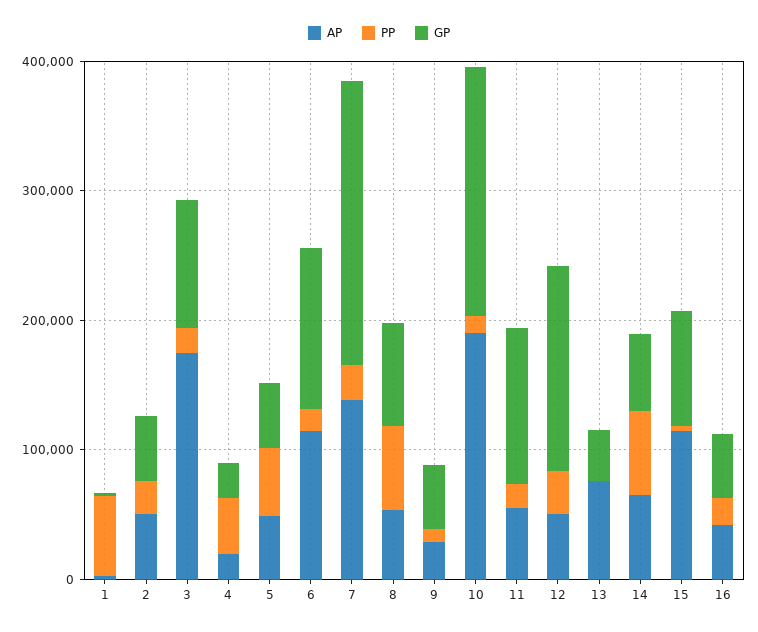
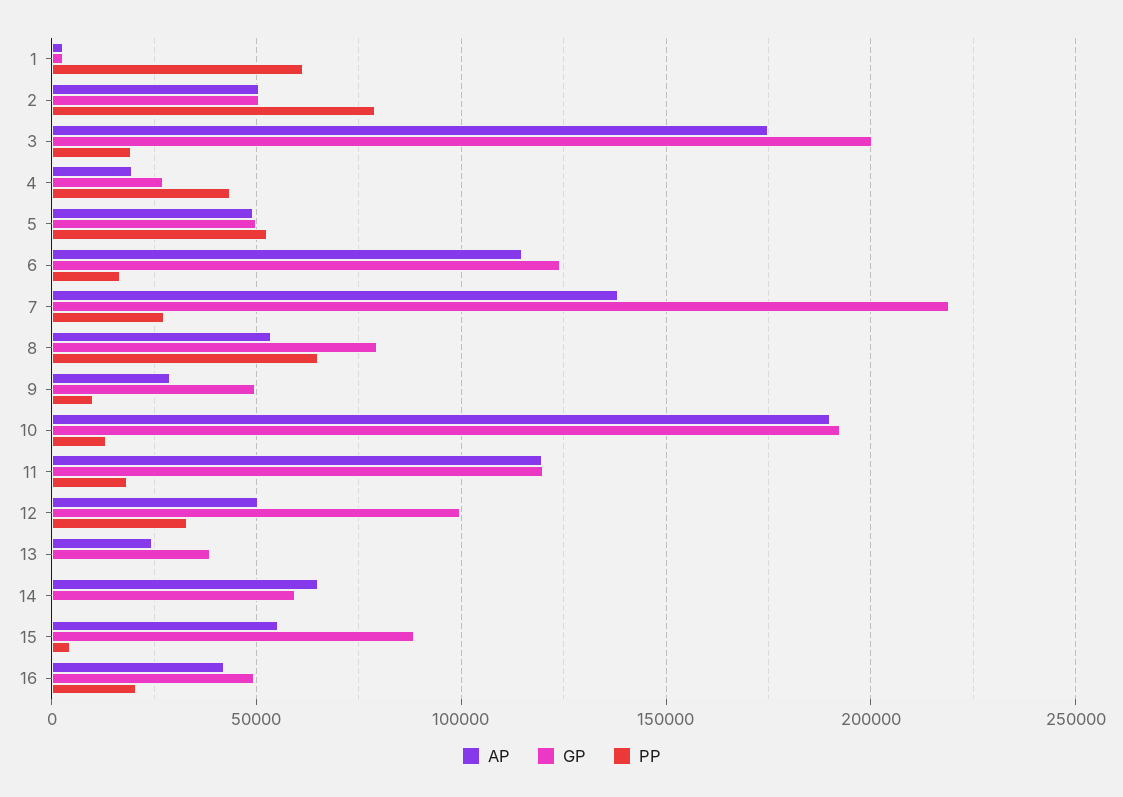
  {
    "AP": {
      "1": 5000,
      "2": 50000,
      "3": 175000,
      "4": 20000,
      "5": 50000,
      "6": 115000,
      "7": 140000,
      "8": 55000,
      "9": 30000,
      "10": 190000,
-     "11": 60000,
+     "11": 120000,
      "12": 50000,
-     "13": 80000,
+     "13": 25000,
      "14": 65000,
-     "15": 120000,
+     "15": 55000,
      "16": 40000
    },
    "PP": {
      "1": 60000,
-     "2": 20000,
+     "2": 80000,
      "3": 20000,
      "4": 45000,
      "5": 55000,
      "6": 15000,
      "7": 25000,
      "8": 65000,
      "9": 10000,
      "10": 15000,
      "11": 20000,
      "12": 35000,
      "13": 0,
-     "14": 60000,
+     "14": 0,
      "15": 5000,
      "16": 20000
    },
    "GP": {
      "1": 5000,
      "2": 50000,
-     "3": 100000,
+     "3": 200000,
      "4": 25000,
      "5": 50000,
      "6": 125000,
      "7": 220000,
      "8": 80000,
      "9": 50000,
      "10": 190000,
      "11": 120000,
-     "12": 160000,
+     "12": 100000,
      "13": 40000,
      "14": 60000,
      "15": 90000,
      "16": 50000
    }
  }

